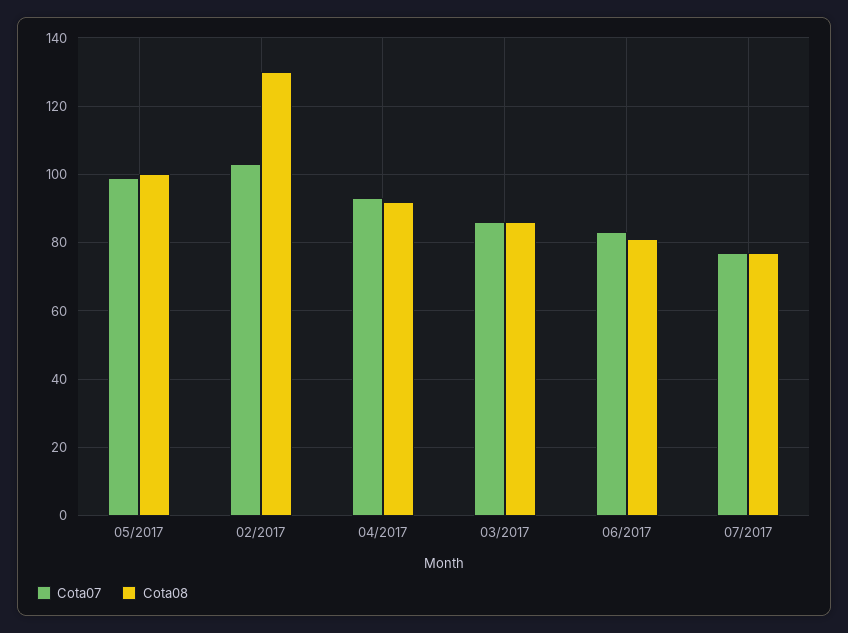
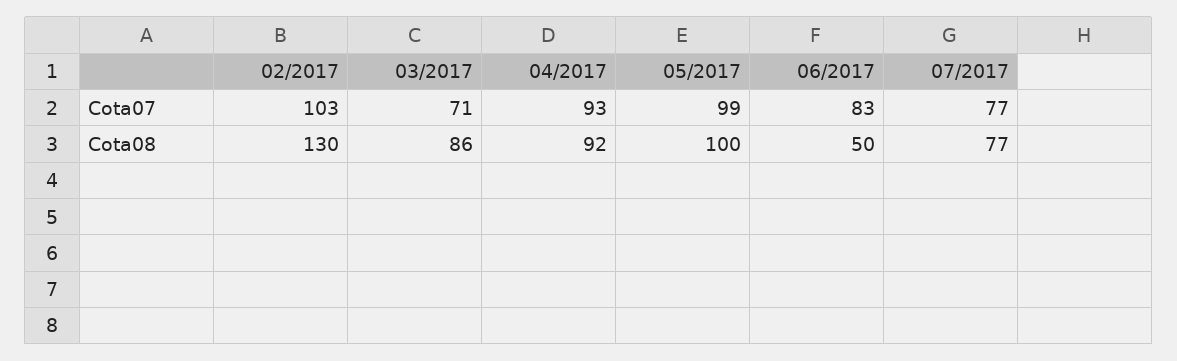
  {
    "Cota07": {
      "05/2017": 99,
      "02/2017": 103,
      "04/2017": 93,
-     "03/2017": 85,
+     "03/2017": 71,
      "06/2017": 83,
      "07/2017": 77
    },
    "Cota08": {
      "05/2017": 100,
      "02/2017": 130,
      "04/2017": 92,
      "03/2017": 86,
-     "06/2017": 80,
+     "06/2017": 50,
      "07/2017": 77
    }
  }

